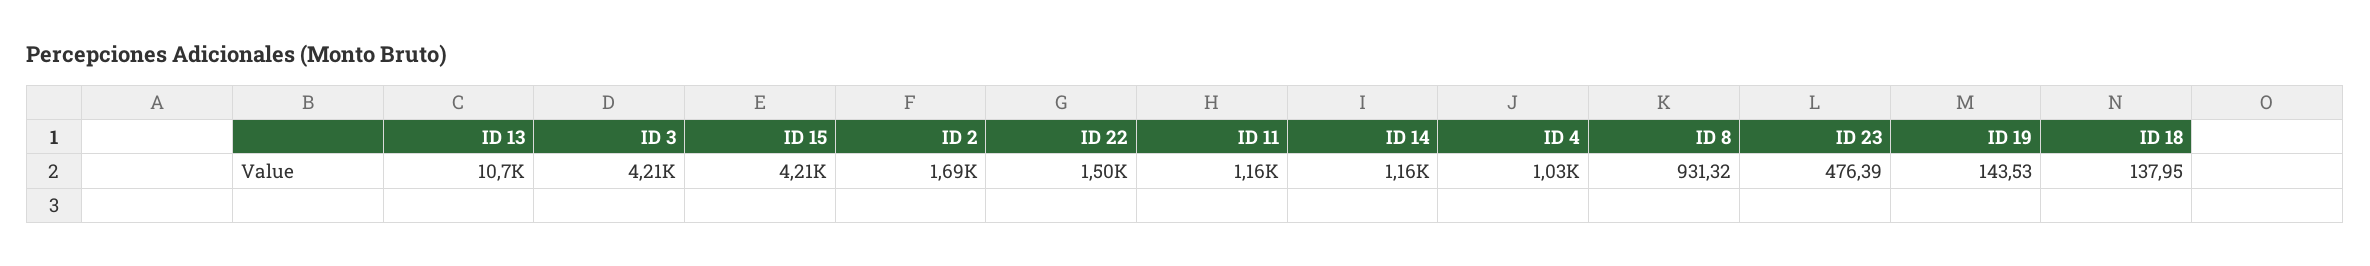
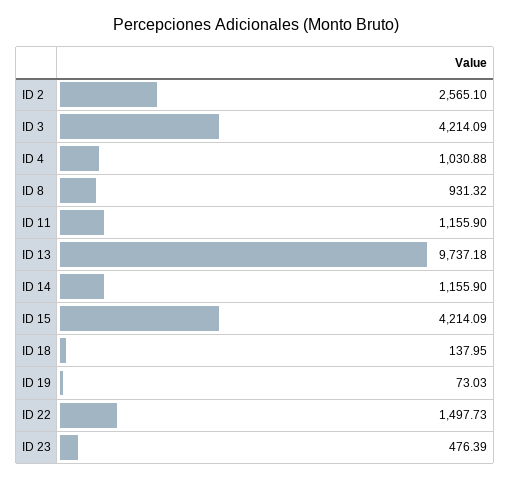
  {
-   "ID 13": 10700,
+   "ID 13": 9737.18,
    "ID 3": 4214.09,
    "ID 15": 4214.09,
-   "ID 2": 1690,
+   "ID 2": 2565.1,
    "ID 22": 1497.73,
    "ID 11": 1155.9,
    "ID 14": 1155.9,
    "ID 4": 1030.88,
    "ID 8": 931.32,
    "ID 23": 476.39,
-   "ID 19": 143.53,
+   "ID 19": 73.03,
    "ID 18": 137.95
  }

